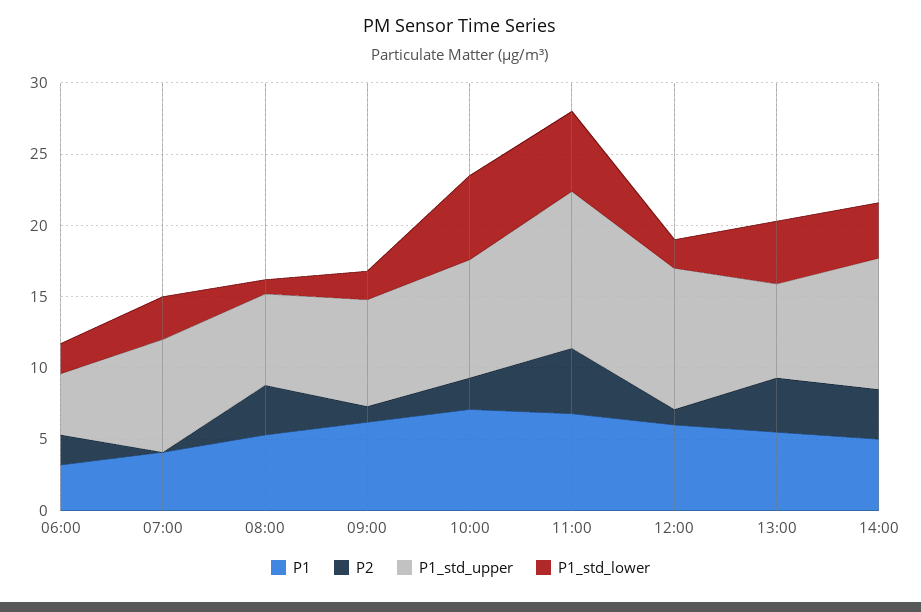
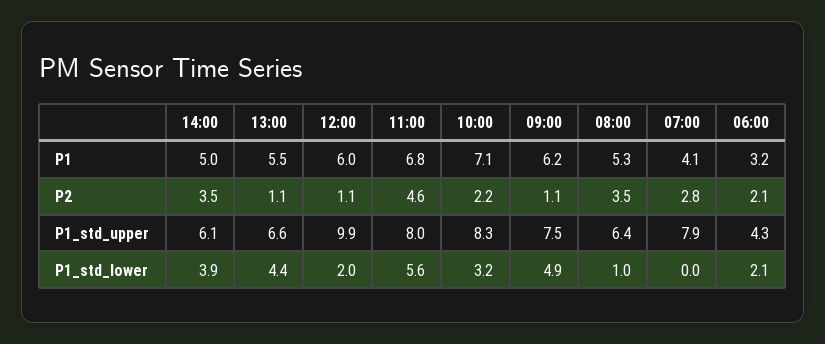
  {
    "P1": {
      "06:00": 3.2,
      "07:00": 4.1,
      "08:00": 5.3,
      "09:00": 6.2,
      "10:00": 7.1,
      "11:00": 6.8,
      "12:00": 6,
      "13:00": 5.5,
      "14:00": 5
    },
    "P2": {
      "06:00": 2.1,
-     "07:00": 0,
+     "07:00": 2.8,
      "08:00": 3.5,
      "09:00": 1.1,
      "10:00": 2.2,
      "11:00": 4.6,
      "12:00": 1.1,
-     "13:00": 4,
+     "13:00": 1.1,
      "14:00": 3.5
    },
    "P1_std_upper": {
      "06:00": 4.3,
      "07:00": 7.9,
      "08:00": 6.4,
      "09:00": 7.5,
      "10:00": 8.3,
-     "11:00": 11,
+     "11:00": 8,
      "12:00": 9.9,
      "13:00": 6.6,
-     "14:00": 9
+     "14:00": 6.1
    },
    "P1_std_lower": {
      "06:00": 2.1,
-     "07:00": 3,
+     "07:00": 0,
      "08:00": 1,
-     "09:00": 2,
+     "09:00": 4.9,
-     "10:00": 6,
+     "10:00": 3.2,
      "11:00": 5.6,
      "12:00": 2,
      "13:00": 4.4,
      "14:00": 3.9
    }
  }

